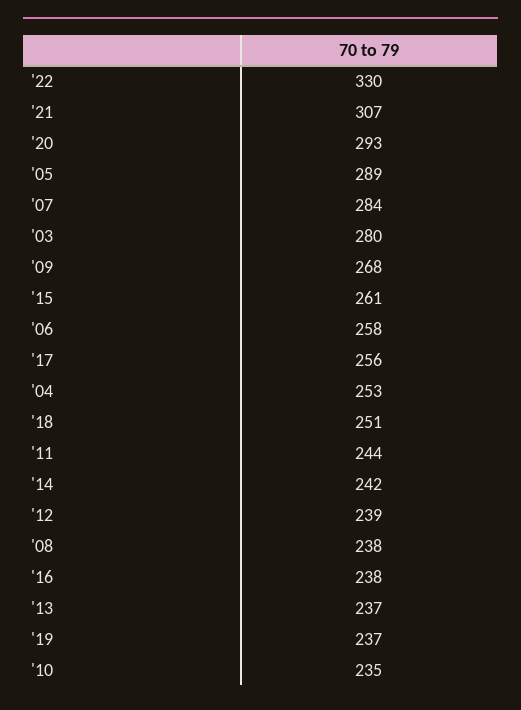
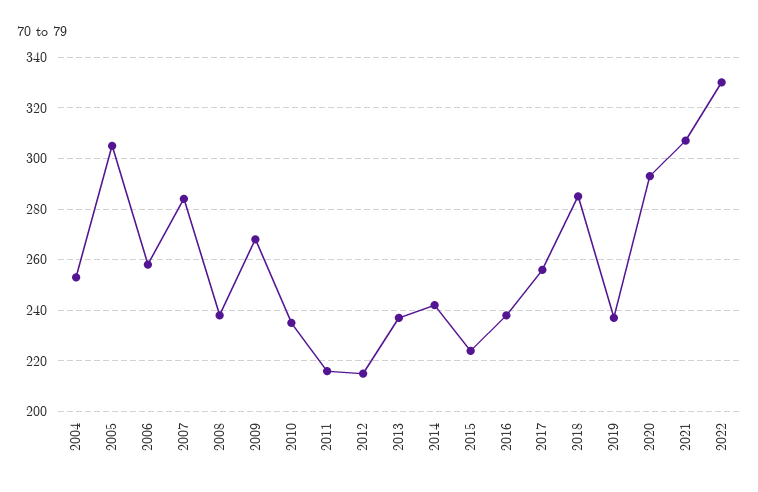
  {
    "'22": 330,
    "'21": 307,
    "'20": 293,
-   "'05": 289,
+   "'05": 305,
    "'07": 284,
-   "'03": 280,
    "'09": 268,
-   "'15": 261,
+   "'15": 225,
    "'06": 258,
    "'17": 256,
    "'04": 253,
-   "'18": 251,
+   "'18": 285,
-   "'11": 244,
+   "'11": 215,
    "'14": 242,
-   "'12": 239,
+   "'12": 215,
    "'08": 238,
    "'16": 238,
    "'13": 237,
    "'19": 237,
    "'10": 235
  }

